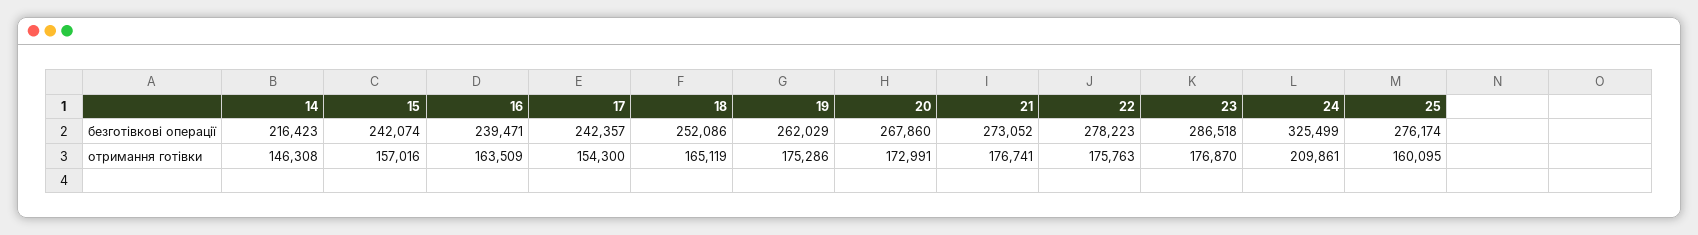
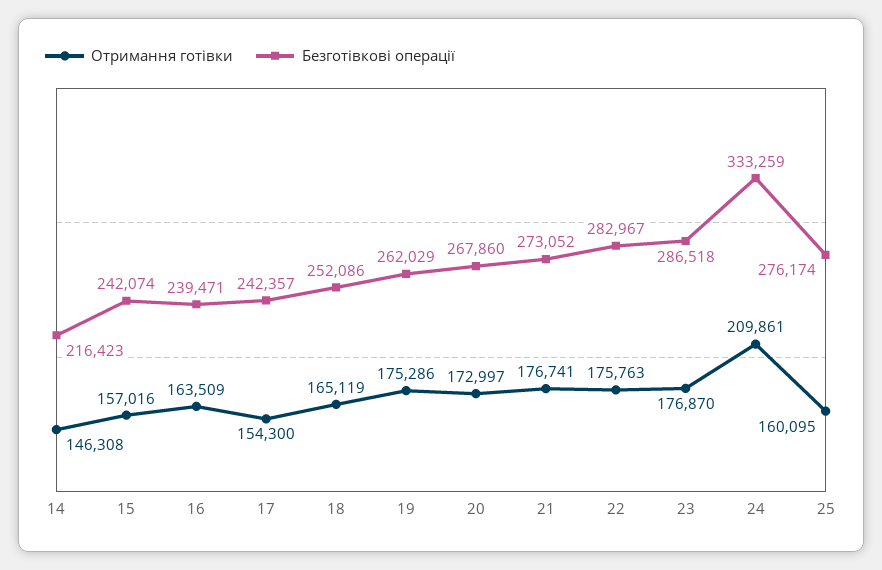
  {
    "безготівкові операції": {
      "14": 216423,
      "15": 242074,
      "16": 239471,
      "17": 242357,
      "18": 252086,
      "19": 262029,
      "20": 267860,
      "21": 273052,
-     "22": 278223,
+     "22": 282967,
      "23": 286518,
-     "24": 325499,
+     "24": 333259,
      "25": 276174
    },
    "отримання готівки": {
      "14": 146308,
      "15": 157016,
      "16": 163509,
      "17": 154300,
      "18": 165119,
      "19": 175286,
-     "20": 172991,
+     "20": 172997,
      "21": 176741,
      "22": 175763,
      "23": 176870,
      "24": 209861,
      "25": 160095
    }
  }

